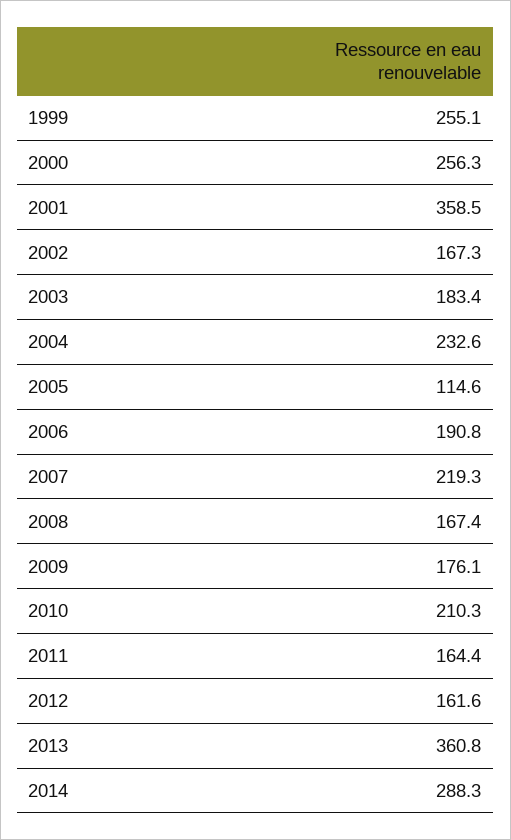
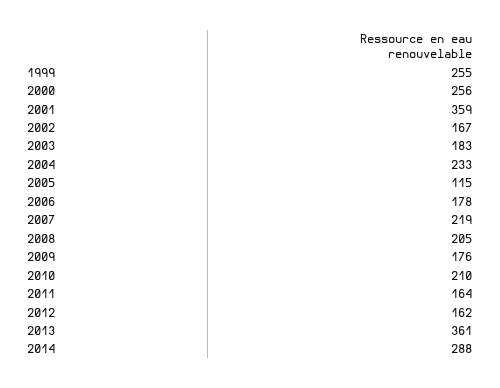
  {
    "1999": 255.1,
    "2000": 256.3,
    "2001": 358.5,
    "2002": 167.3,
    "2003": 183.4,
    "2004": 232.6,
    "2005": 114.6,
-   "2006": 190.8,
+   "2006": 178,
    "2007": 219.3,
-   "2008": 167.4,
+   "2008": 205,
    "2009": 176.1,
    "2010": 210.3,
    "2011": 164.4,
    "2012": 161.6,
    "2013": 360.8,
    "2014": 288.3
  }

